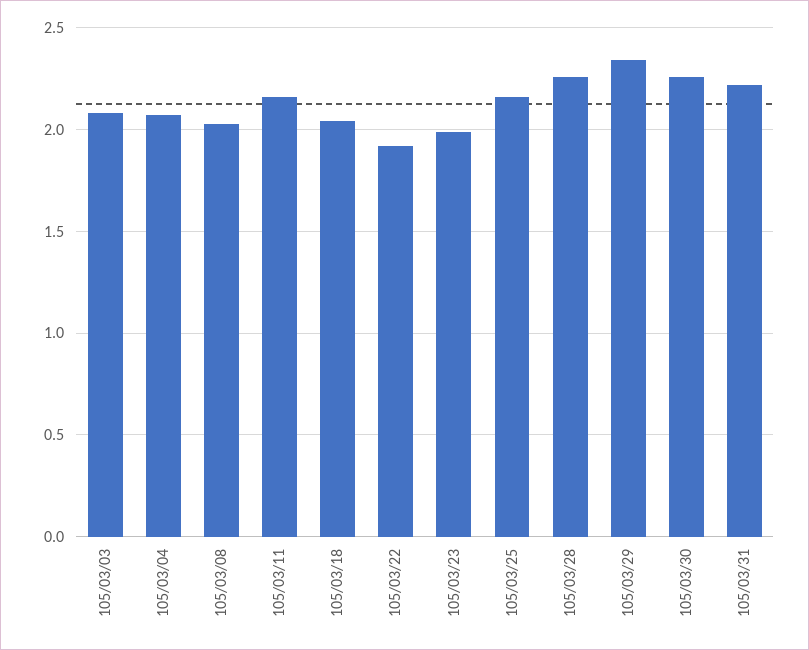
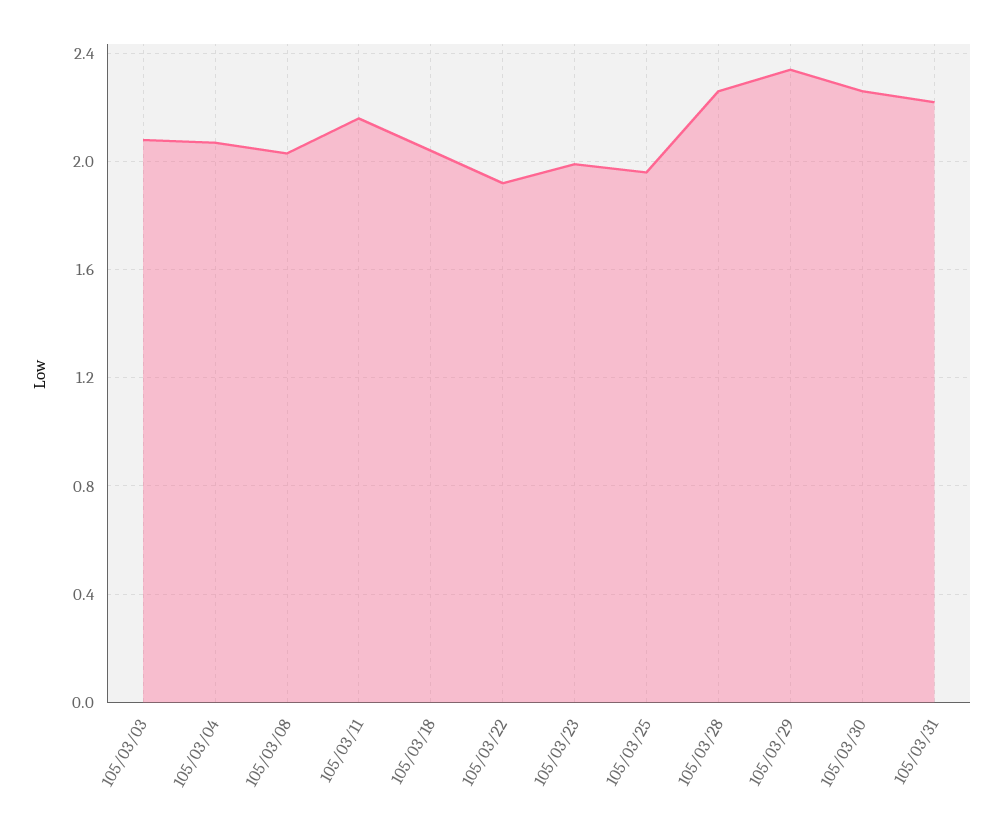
  {
    "105/03/03": 2.1,
    "105/03/04": 2.05,
    "105/03/08": 2.05,
    "105/03/11": 2.15,
    "105/03/18": 2.05,
    "105/03/22": 1.9,
    "105/03/23": 2,
-   "105/03/25": 2.15,
+   "105/03/25": 1.95,
    "105/03/28": 2.25,
    "105/03/29": 2.35,
    "105/03/30": 2.25,
    "105/03/31": 2.2
  }

